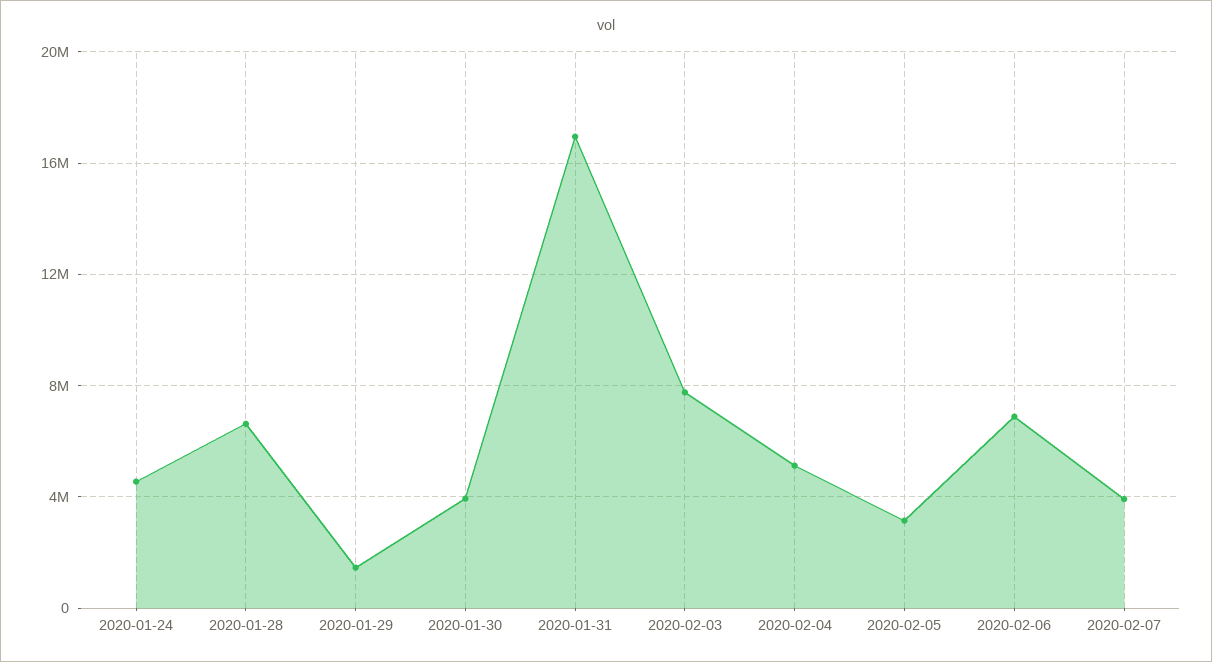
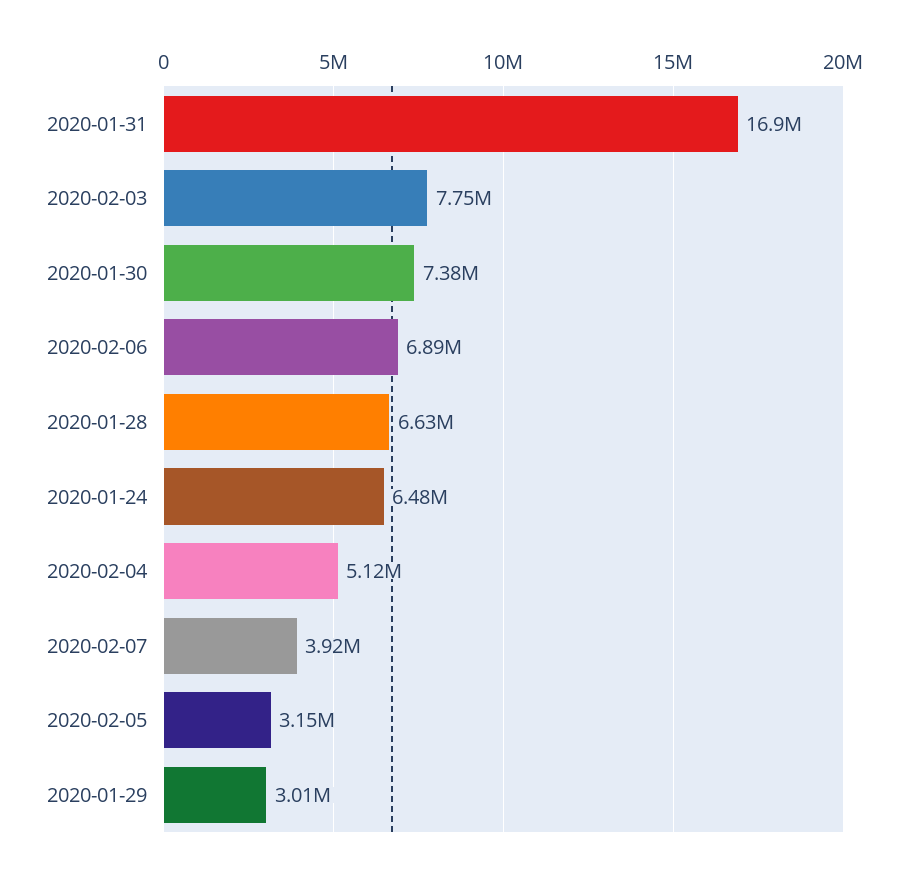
  {
-   "2020-01-24": 4500000,
+   "2020-01-24": 6480000,
    "2020-01-28": 6630000,
-   "2020-01-29": 1500000,
+   "2020-01-29": 3010000,
-   "2020-01-30": 4000000,
+   "2020-01-30": 7380000,
    "2020-01-31": 16900000,
    "2020-02-03": 7750000,
    "2020-02-04": 5120000,
    "2020-02-05": 3150000,
    "2020-02-06": 6890000,
    "2020-02-07": 3920000
  }

